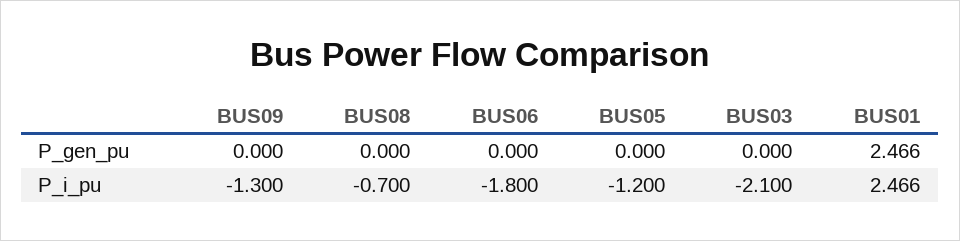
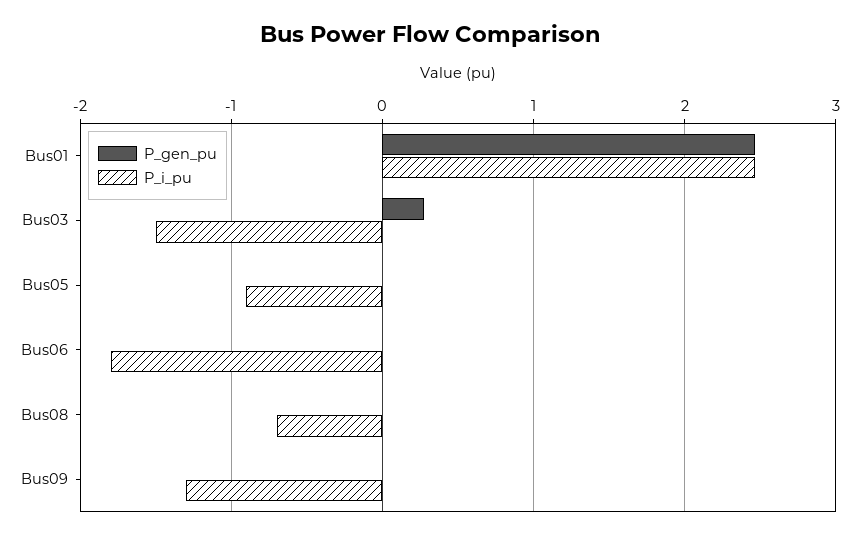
  {
    "P_gen_pu": {
      "BUS09": 0,
      "BUS08": 0,
      "BUS06": 0,
      "BUS05": 0,
-     "BUS03": 0,
+     "BUS03": 0.3,
      "BUS01": 2.466
    },
    "P_i_pu": {
      "BUS09": -1.3,
      "BUS08": -0.7,
      "BUS06": -1.8,
-     "BUS05": -1.2,
+     "BUS05": -0.9,
-     "BUS03": -2.1,
+     "BUS03": -1.5,
      "BUS01": 2.466
    }
  }

